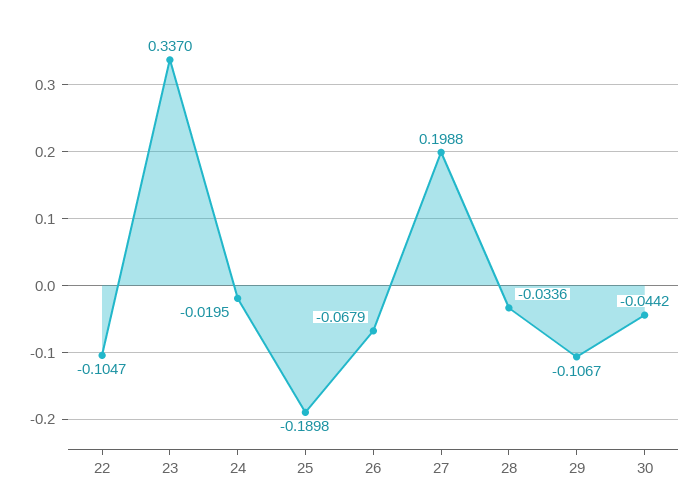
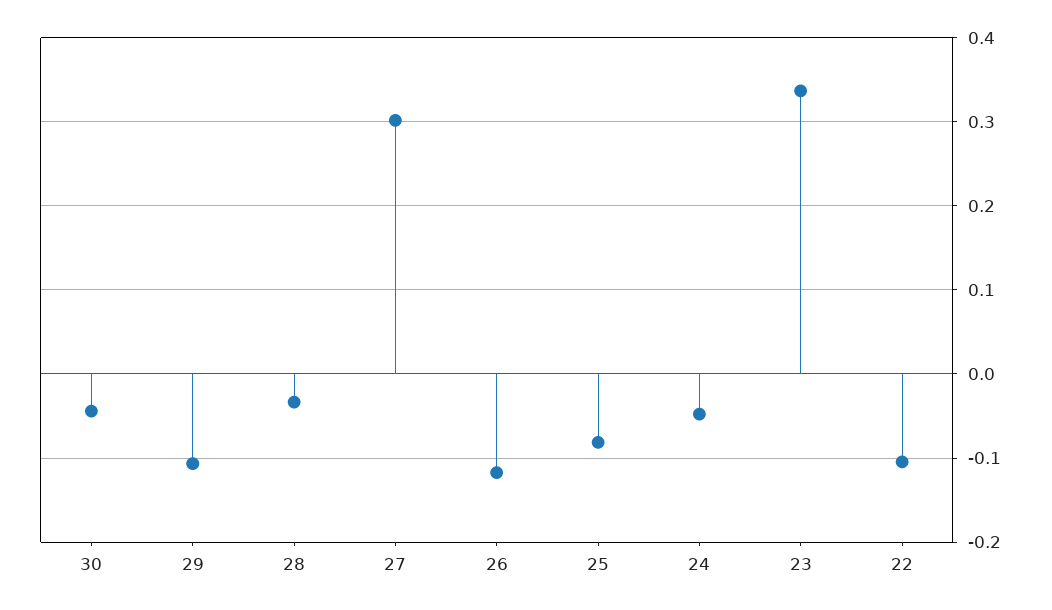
  {
    "22": -0.1047,
    "23": 0.337,
-   "24": -0.0195,
+   "24": -0.05,
-   "25": -0.1898,
+   "25": -0.08,
-   "26": -0.0679,
+   "26": -0.12,
-   "27": 0.1988,
+   "27": 0.3,
    "28": -0.0336,
    "29": -0.1067,
    "30": -0.0442
  }

